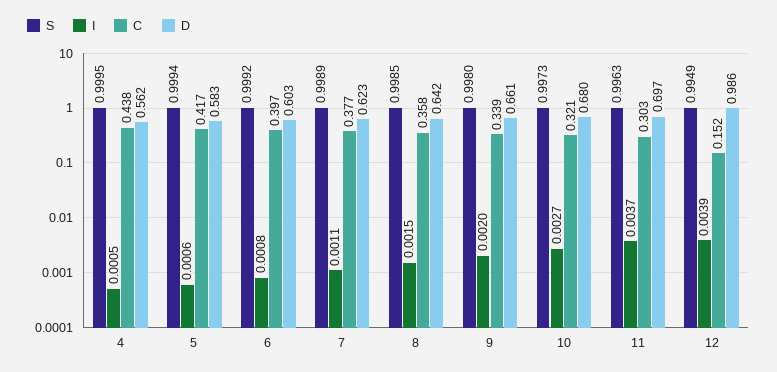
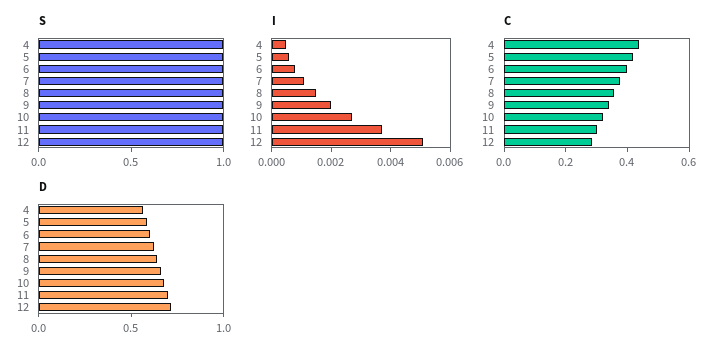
  {
    "S": {
      "4": 0.9995,
      "5": 0.9994,
      "6": 0.9992,
      "7": 0.9989,
      "8": 0.9985,
      "9": 0.998,
      "10": 0.9973,
      "11": 0.9963,
      "12": 0.9949
    },
    "I": {
      "4": 0.0005,
      "5": 0.0006,
      "6": 0.0008,
      "7": 0.0011,
      "8": 0.0015,
      "9": 0.002,
      "10": 0.0027,
      "11": 0.0037,
-     "12": 0.0039
+     "12": 0.005
    },
    "C": {
      "4": 0.438,
      "5": 0.417,
      "6": 0.397,
      "7": 0.377,
      "8": 0.358,
      "9": 0.339,
      "10": 0.321,
      "11": 0.303,
-     "12": 0.152
+     "12": 0.3
    },
    "D": {
      "4": 0.562,
      "5": 0.583,
      "6": 0.603,
      "7": 0.623,
      "8": 0.642,
      "9": 0.661,
      "10": 0.68,
      "11": 0.697,
-     "12": 0.986
+     "12": 0.7
    }
  }

